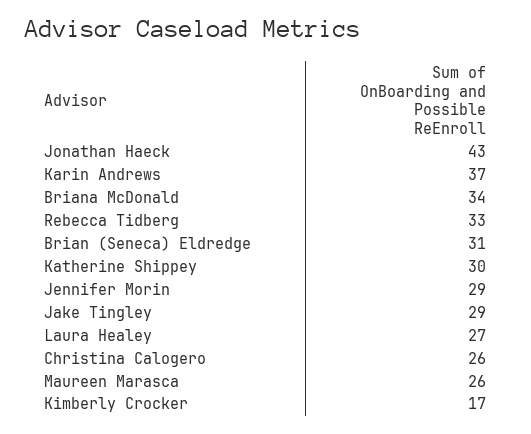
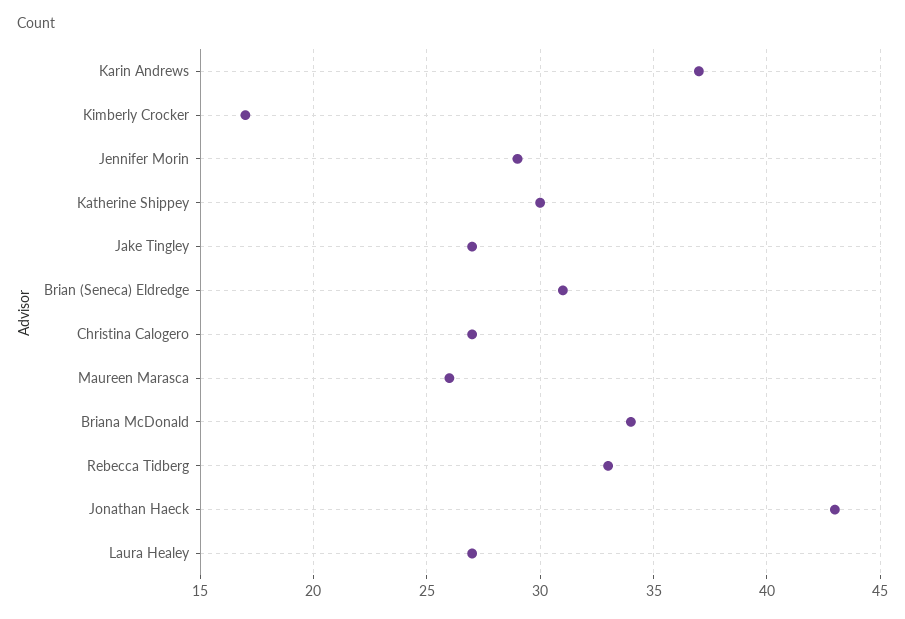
  {
    "Jonathan Haeck": 43,
    "Karin Andrews": 37,
    "Briana McDonald": 34,
    "Rebecca Tidberg": 33,
    "Brian (Seneca) Eldredge": 31,
    "Katherine Shippey": 30,
    "Jennifer Morin": 29,
-   "Jake Tingley": 29,
+   "Jake Tingley": 27,
    "Laura Healey": 27,
-   "Christina Calogero": 26,
+   "Christina Calogero": 27,
    "Maureen Marasca": 26,
    "Kimberly Crocker": 17
  }

